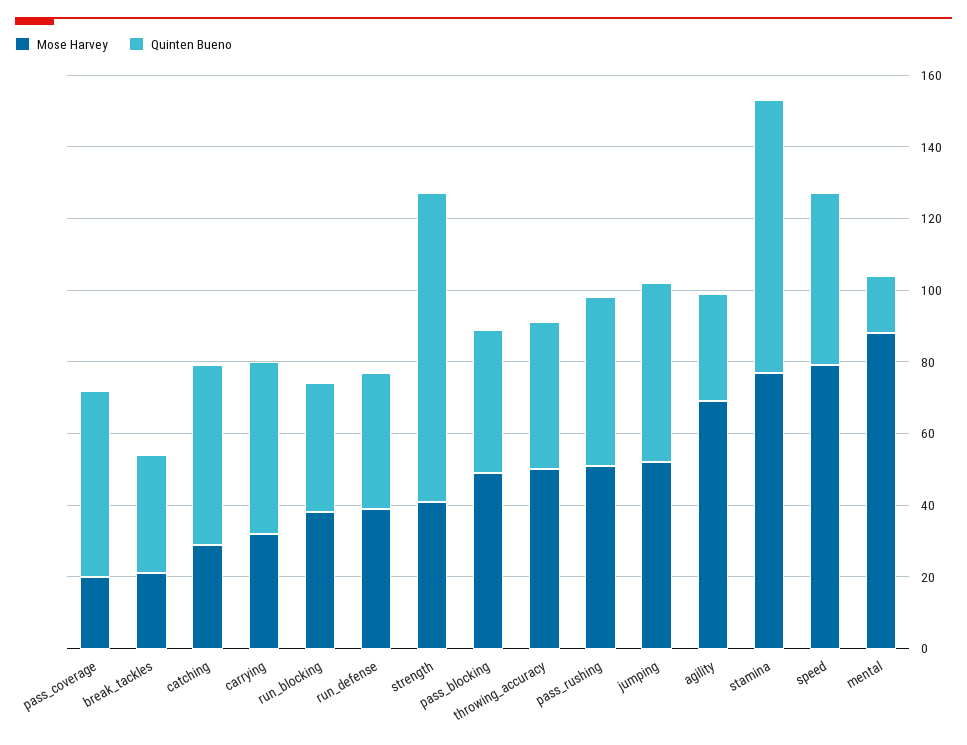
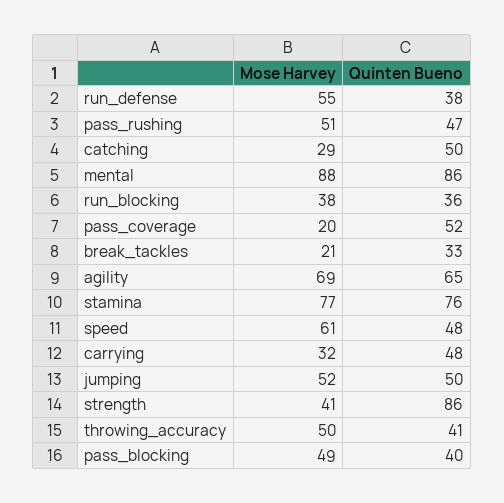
  {
    "Mose Harvey": {
      "pass_coverage": 20,
      "break_tackles": 21,
      "catching": 29,
      "carrying": 32,
      "run_blocking": 38,
-     "run_defense": 40,
+     "run_defense": 55,
      "strength": 41,
      "pass_blocking": 49,
      "throwing_accuracy": 50,
      "pass_rushing": 51,
      "jumping": 52,
      "agility": 69,
      "stamina": 77,
-     "speed": 80,
+     "speed": 61,
      "mental": 88
    },
    "Quinten Bueno": {
      "pass_coverage": 52,
      "break_tackles": 33,
      "catching": 50,
      "carrying": 48,
      "run_blocking": 36,
      "run_defense": 38,
      "strength": 86,
      "pass_blocking": 40,
      "throwing_accuracy": 41,
      "pass_rushing": 47,
      "jumping": 50,
-     "agility": 30,
+     "agility": 65,
      "stamina": 76,
      "speed": 48,
-     "mental": 15
+     "mental": 86
    }
  }

